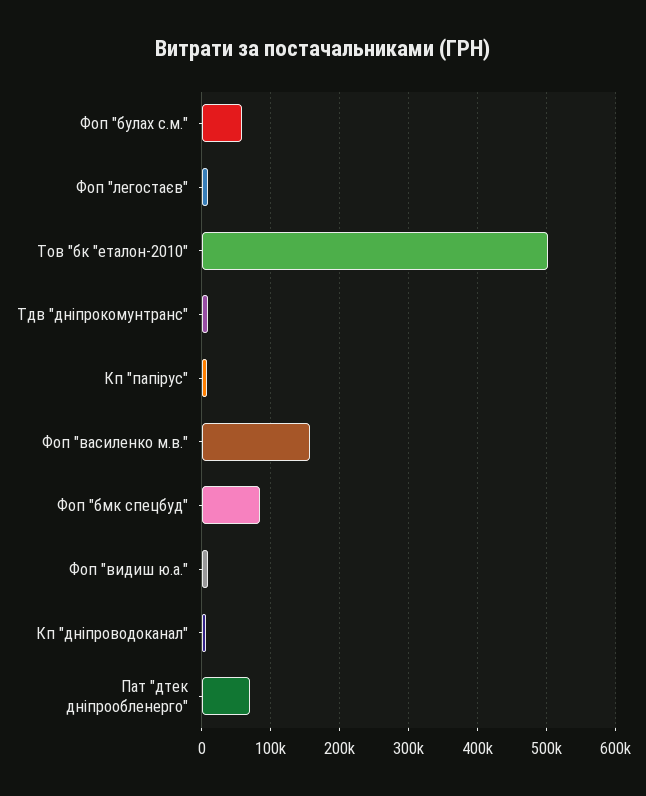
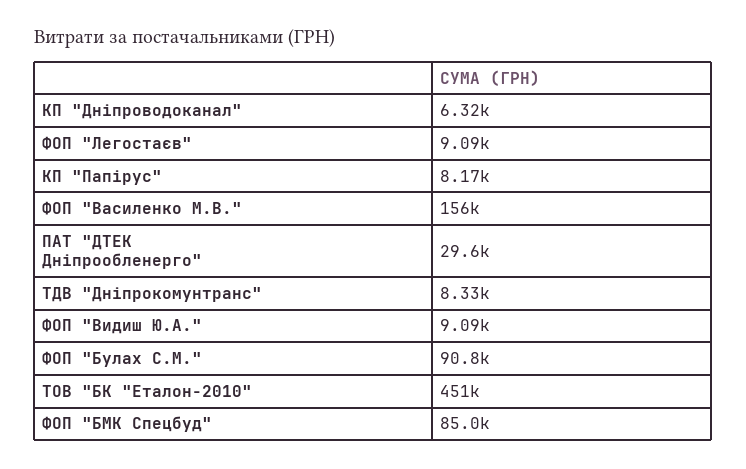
  {
-   "Фоп \"булах с.м.\"": 60000,
+   "Фоп \"булах с.м.\"": 90800,
    "Фоп \"легостаєв\"": 9090,
-   "Тов \"бк \"еталон-2010\"": 500000,
+   "Тов \"бк \"еталон-2010\"": 451000,
    "Тдв \"дніпрокомунтранс\"": 8330,
    "Кп \"папірус\"": 8170,
    "Фоп \"василенко м.в.\"": 156000,
    "Фоп \"бмк спецбуд\"": 85000,
    "Фоп \"видиш ю.а.\"": 9090,
    "Кп \"дніпроводоканал\"": 6320,
-   "Пат \"дтек дніпрообленерго\"": 70000
+   "Пат \"дтек дніпрообленерго\"": 29600
  }

